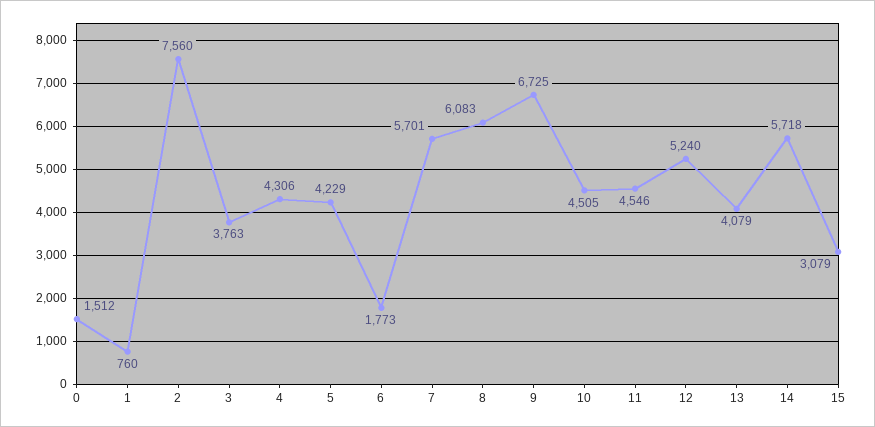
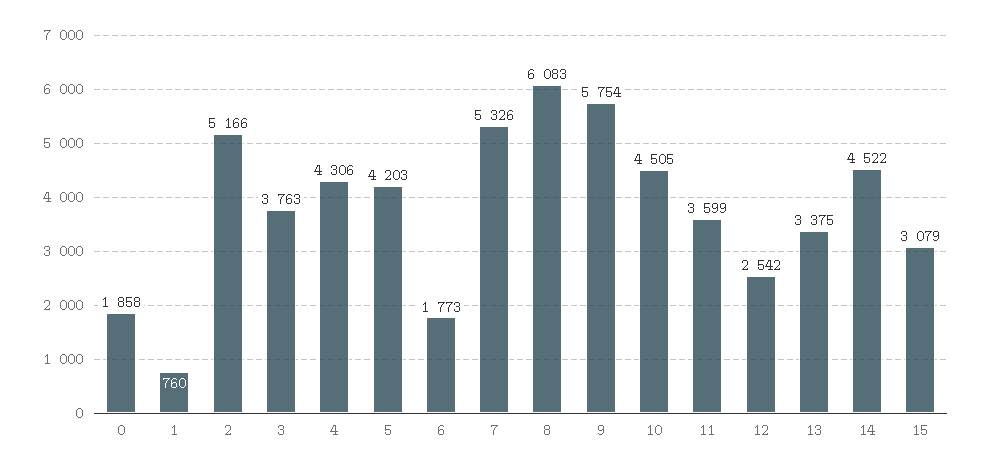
  {
-   "0": 1512,
+   "0": 1858,
    "1": 760,
-   "2": 7560,
+   "2": 5166,
    "3": 3763,
    "4": 4306,
-   "5": 4229,
+   "5": 4203,
    "6": 1773,
-   "7": 5701,
+   "7": 5326,
    "8": 6083,
-   "9": 6725,
+   "9": 5754,
    "10": 4505,
-   "11": 4546,
+   "11": 3599,
-   "12": 5240,
+   "12": 2542,
-   "13": 4079,
+   "13": 3375,
-   "14": 5718,
+   "14": 4522,
    "15": 3079
  }

